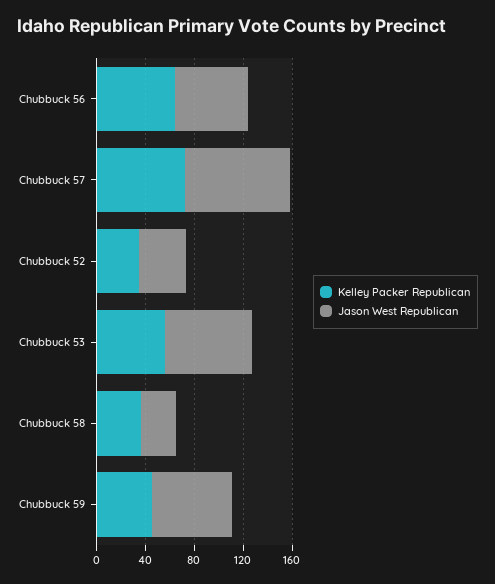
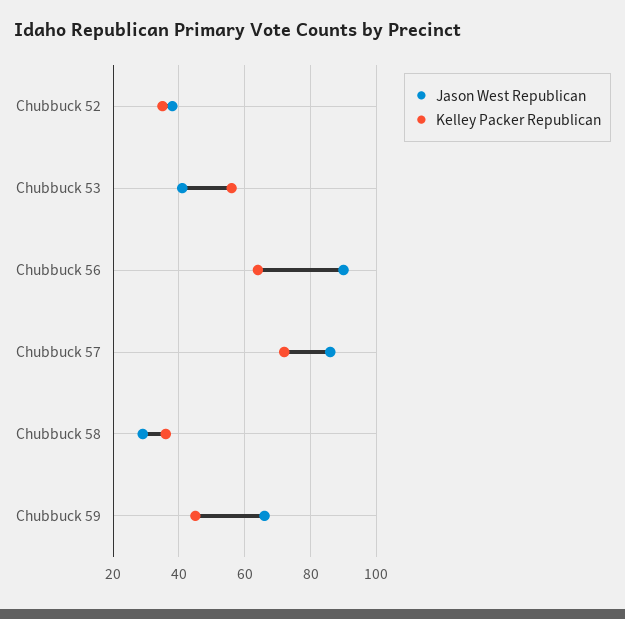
  {
    "Kelley Packer Republican": {
      "Chubbuck 56": 65,
      "Chubbuck 57": 70,
      "Chubbuck 52": 35,
      "Chubbuck 53": 55,
      "Chubbuck 58": 35,
      "Chubbuck 59": 45
    },
    "Jason West Republican": {
-     "Chubbuck 56": 60,
+     "Chubbuck 56": 90,
      "Chubbuck 57": 85,
      "Chubbuck 52": 40,
-     "Chubbuck 53": 70,
+     "Chubbuck 53": 40,
      "Chubbuck 58": 30,
      "Chubbuck 59": 65
    }
  }

